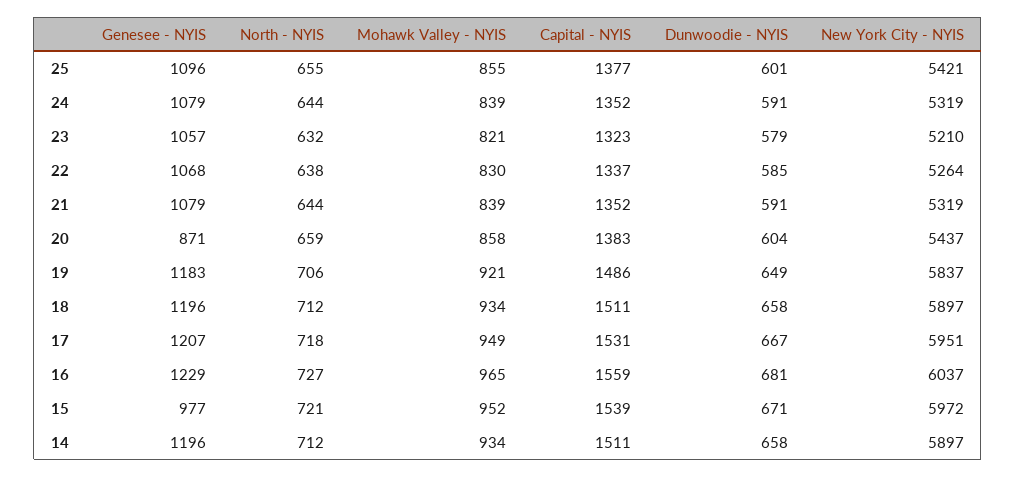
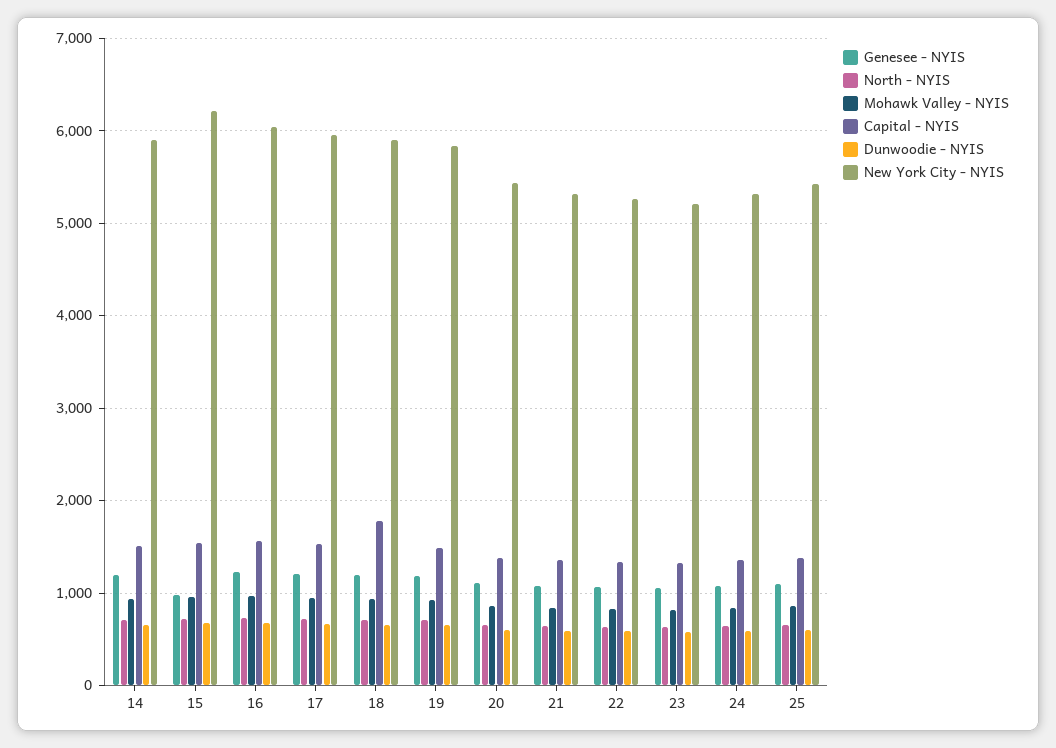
  {
    "Genesee - NYIS": {
      "25": 1096,
      "24": 1079,
      "23": 1057,
      "22": 1068,
      "21": 1079,
-     "20": 871,
+     "20": 1100,
      "19": 1183,
      "18": 1196,
      "17": 1207,
      "16": 1229,
      "15": 977,
      "14": 1196
    },
    "North - NYIS": {
      "25": 655,
      "24": 644,
      "23": 632,
      "22": 638,
      "21": 644,
      "20": 659,
      "19": 706,
      "18": 712,
      "17": 718,
      "16": 727,
      "15": 721,
      "14": 712
    },
    "Mohawk Valley - NYIS": {
      "25": 855,
      "24": 839,
      "23": 821,
      "22": 830,
      "21": 839,
      "20": 858,
      "19": 921,
      "18": 934,
      "17": 949,
      "16": 965,
      "15": 952,
      "14": 934
    },
    "Capital - NYIS": {
      "25": 1377,
      "24": 1352,
      "23": 1323,
      "22": 1337,
      "21": 1352,
      "20": 1383,
      "19": 1486,
-     "18": 1511,
+     "18": 1800,
      "17": 1531,
      "16": 1559,
      "15": 1539,
      "14": 1511
    },
    "Dunwoodie - NYIS": {
      "25": 601,
      "24": 591,
      "23": 579,
      "22": 585,
      "21": 591,
      "20": 604,
      "19": 649,
      "18": 658,
      "17": 667,
      "16": 681,
      "15": 671,
      "14": 658
    },
    "New York City - NYIS": {
      "25": 5421,
      "24": 5319,
      "23": 5210,
      "22": 5264,
      "21": 5319,
      "20": 5437,
      "19": 5837,
      "18": 5897,
      "17": 5951,
      "16": 6037,
-     "15": 5972,
+     "15": 6200,
      "14": 5897
    }
  }

